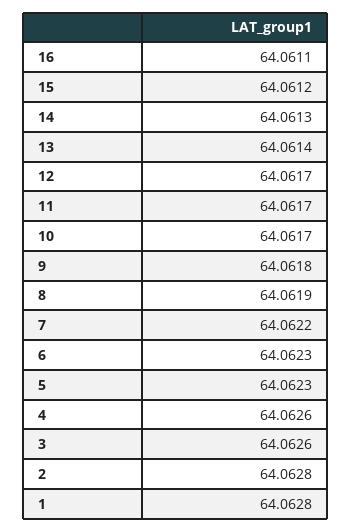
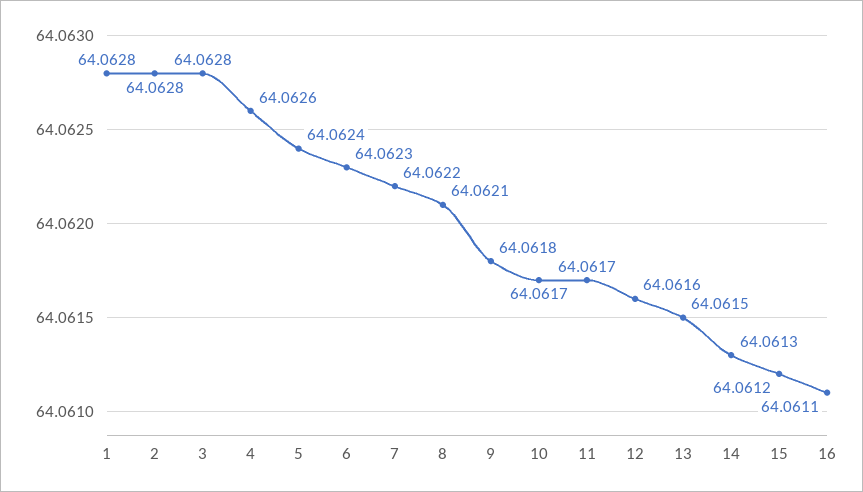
  {
    "16": 64.0611,
    "15": 64.0612,
    "14": 64.0613,
-   "13": 64.0614,
+   "13": 64.0615,
-   "12": 64.0617,
+   "12": 64.0616,
    "11": 64.0617,
    "10": 64.0617,
    "9": 64.0618,
-   "8": 64.0619,
+   "8": 64.0621,
    "7": 64.0622,
    "6": 64.0623,
-   "5": 64.0623,
+   "5": 64.0624,
    "4": 64.0626,
-   "3": 64.0626,
+   "3": 64.0628,
    "2": 64.0628,
    "1": 64.0628
  }

